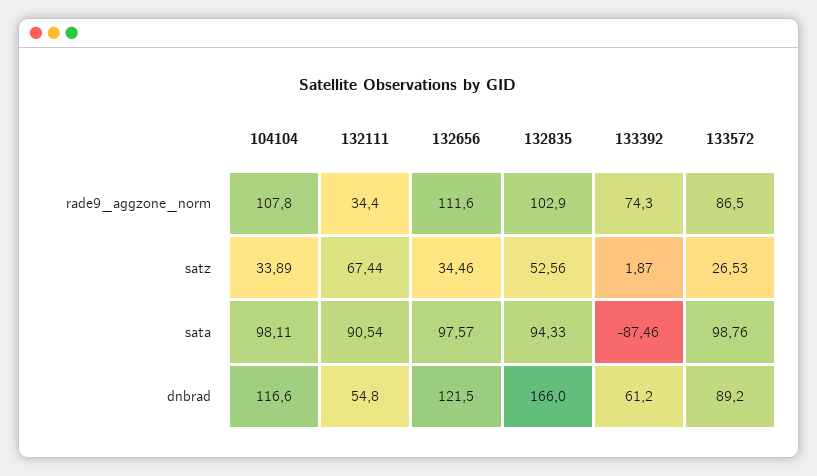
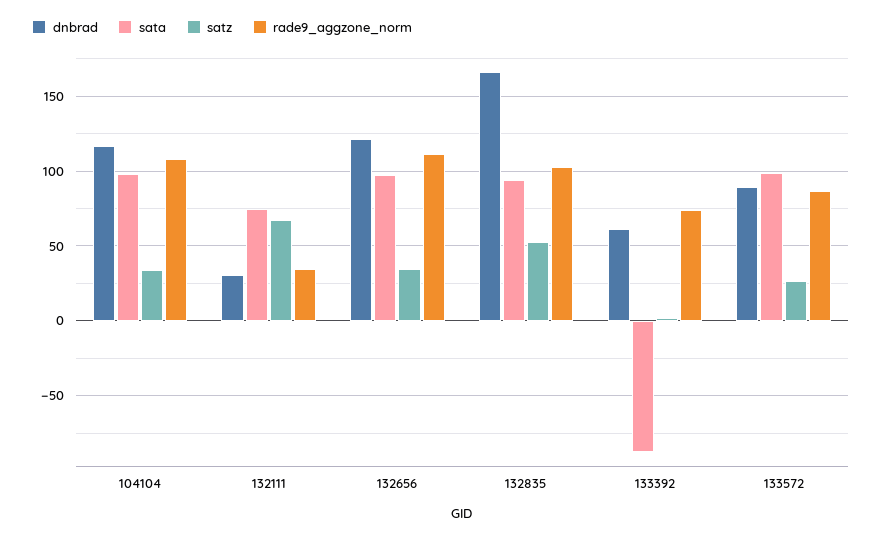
  {
    "rade9_aggzone_norm": {
      "104104": 107.8,
      "132111": 34.4,
      "132656": 111.6,
      "132835": 102.9,
      "133392": 74.3,
      "133572": 86.5
    },
    "satz": {
      "104104": 33.89,
      "132111": 67.44,
      "132656": 34.46,
      "132835": 52.56,
      "133392": 1.87,
      "133572": 26.53
    },
    "sata": {
      "104104": 98.11,
-     "132111": 90.54,
+     "132111": 75,
      "132656": 97.57,
      "132835": 94.33,
      "133392": -87.46,
      "133572": 98.76
    },
    "dnbrad": {
      "104104": 116.6,
-     "132111": 54.8,
+     "132111": 30,
      "132656": 121.5,
      "132835": 166,
      "133392": 61.2,
      "133572": 89.2
    }
  }

